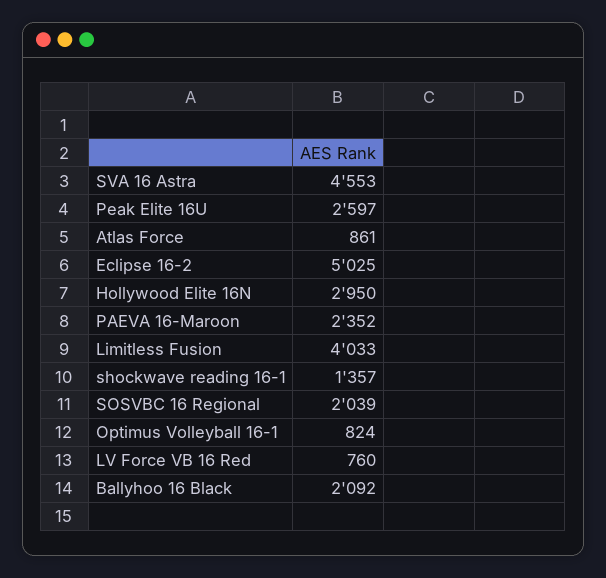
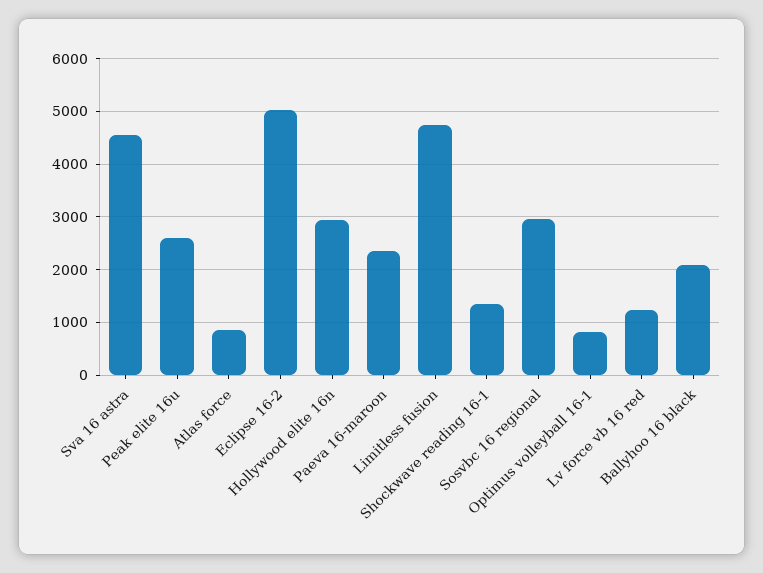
  {
    "SVA 16 Astra": 4553,
    "Peak Elite 16U": 2597,
    "Atlas Force": 861,
    "Eclipse 16-2": 5025,
    "Hollywood Elite 16N": 2950,
    "PAEVA 16-Maroon": 2352,
-   "Limitless Fusion": 4033,
+   "Limitless Fusion": 4800,
    "shockwave reading 16-1": 1357,
-   "SOSVBC 16 Regional": 2039,
+   "SOSVBC 16 Regional": 3000,
    "Optimus Volleyball 16-1": 824,
-   "LV Force VB 16 Red": 760,
+   "LV Force VB 16 Red": 1200,
    "Ballyhoo 16 Black": 2092
  }

